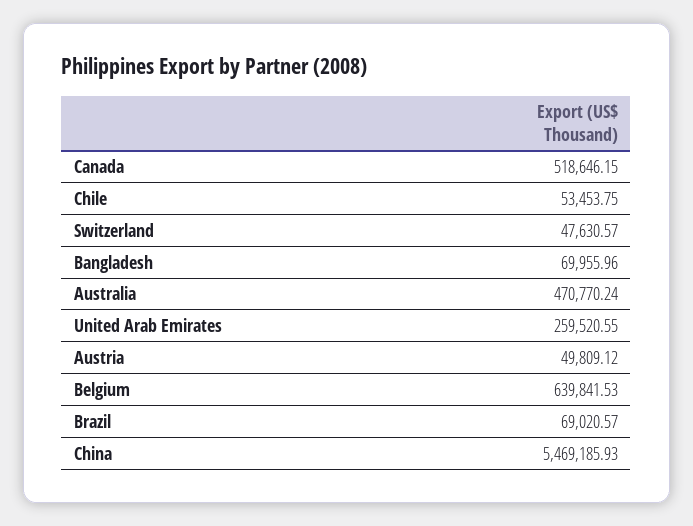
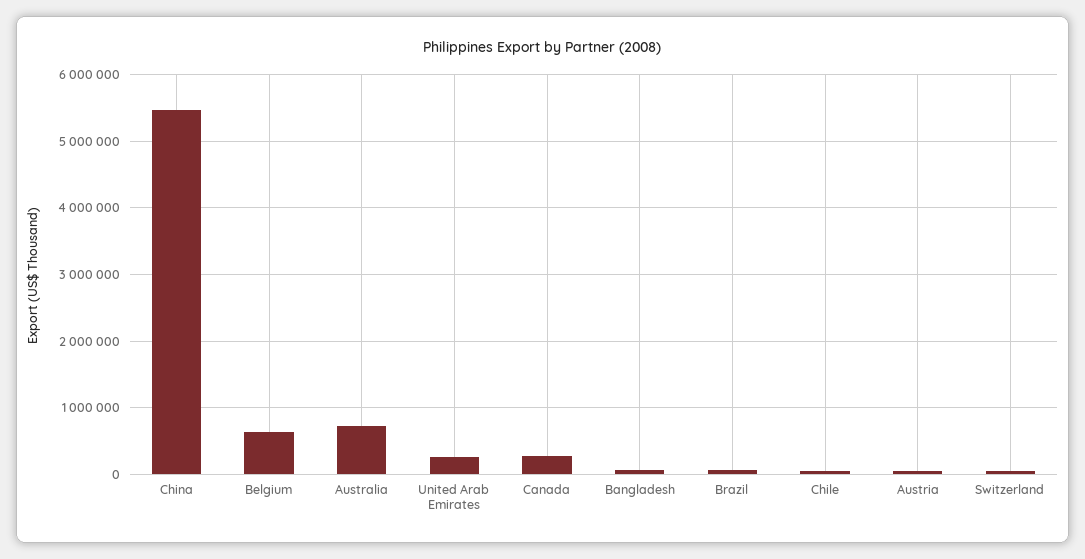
  {
-   "Canada": 518646.15,
+   "Canada": 300000,
    "Chile": 53453.75,
    "Switzerland": 47630.57,
    "Bangladesh": 69955.96,
-   "Australia": 470770.24,
+   "Australia": 700000,
    "United Arab Emirates": 259520.55,
    "Austria": 49809.12,
    "Belgium": 639841.53,
    "Brazil": 69020.57,
    "China": 5469185.93
  }

